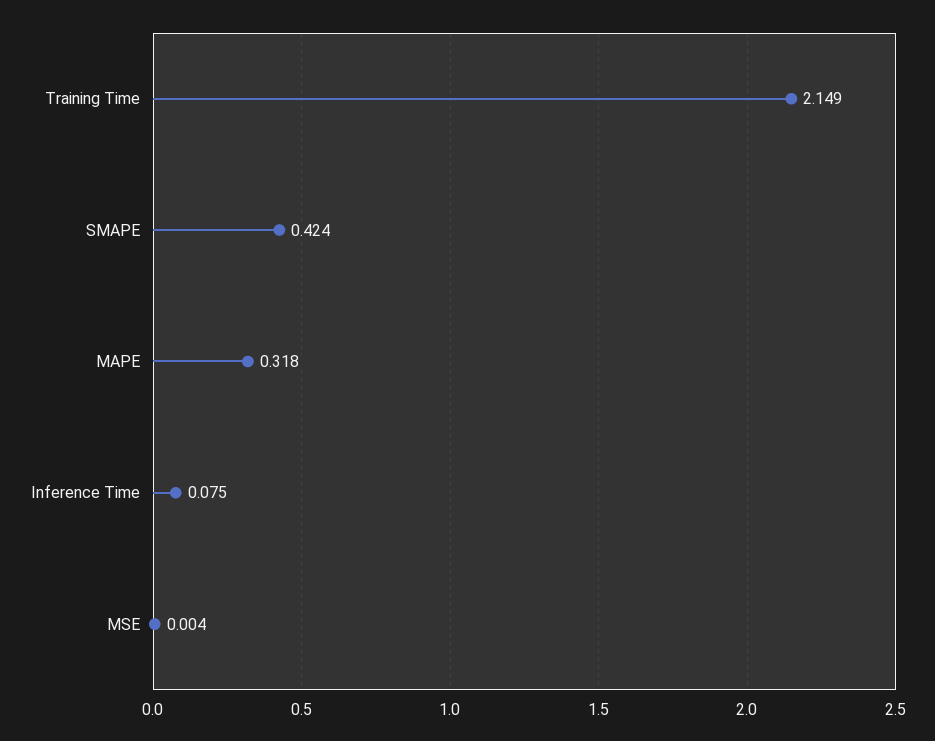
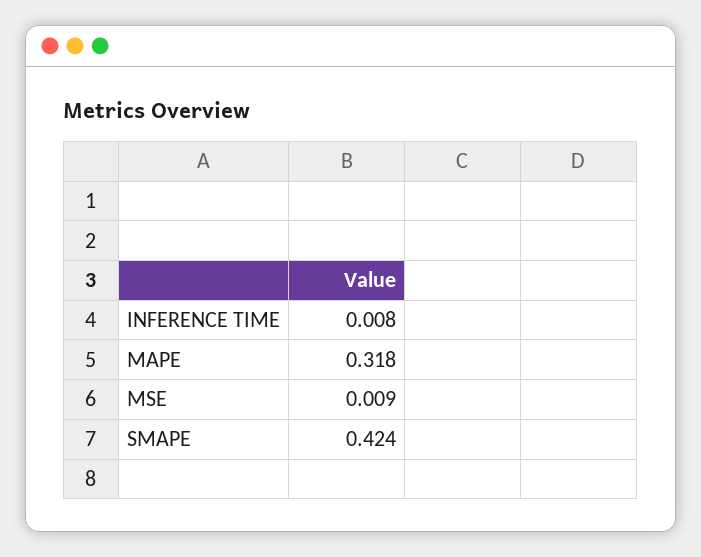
  {
-   "Training Time": 2.149,
    "SMAPE": 0.424,
    "MAPE": 0.318,
-   "Inference Time": 0.075,
+   "Inference Time": 0.008,
-   "MSE": 0.004
+   "MSE": 0.009
  }

